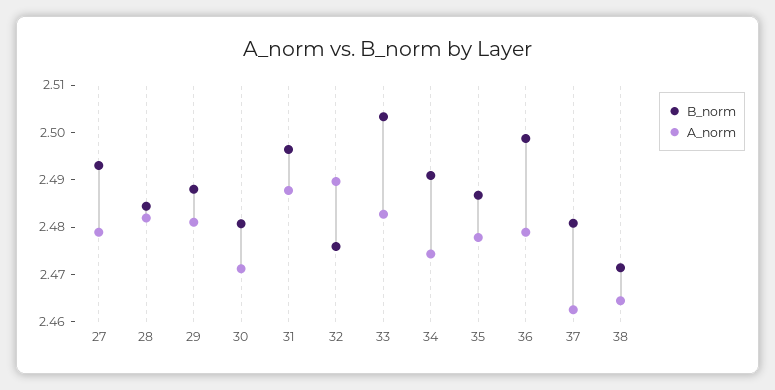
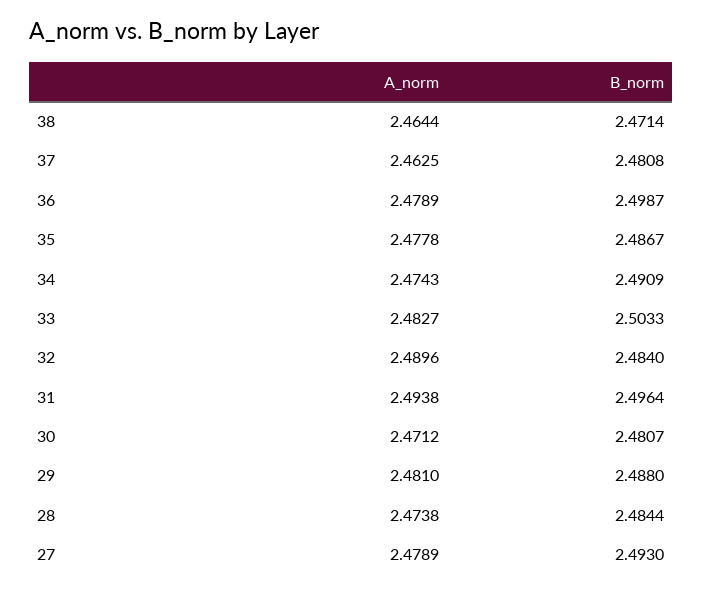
  {
    "B_norm": {
      "27": 2.493,
      "28": 2.4844,
      "29": 2.488,
      "30": 2.4807,
      "31": 2.4964,
-     "32": 2.476,
+     "32": 2.484,
      "33": 2.5033,
      "34": 2.4909,
      "35": 2.4867,
      "36": 2.4987,
      "37": 2.4808,
      "38": 2.4714
    },
    "A_norm": {
      "27": 2.4789,
-     "28": 2.482,
+     "28": 2.4738,
      "29": 2.481,
      "30": 2.4712,
-     "31": 2.488,
+     "31": 2.4938,
      "32": 2.4896,
      "33": 2.4827,
      "34": 2.4743,
      "35": 2.4778,
      "36": 2.4789,
      "37": 2.4625,
      "38": 2.4644
    }
  }

